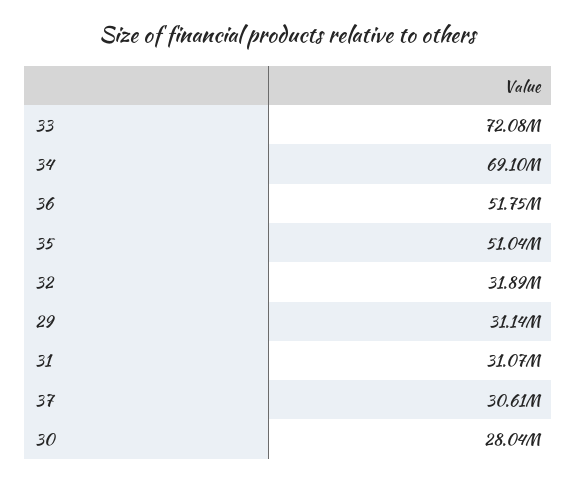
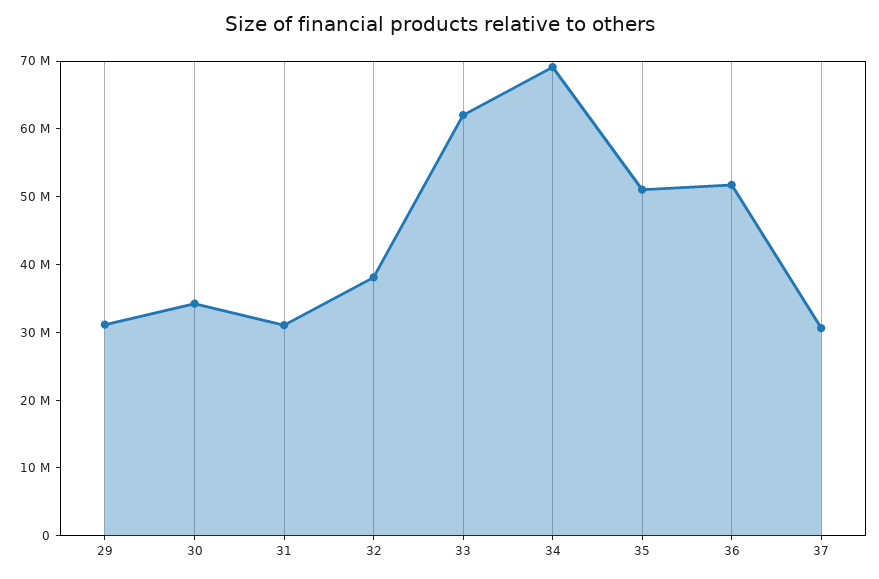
  {
-   "33": 72080000,
+   "33": 62000000,
    "34": 69100000,
    "36": 51750000,
    "35": 51040000,
-   "32": 31890000,
+   "32": 38000000,
    "29": 31140000,
    "31": 31070000,
    "37": 30610000,
-   "30": 28040000
+   "30": 34000000
  }

